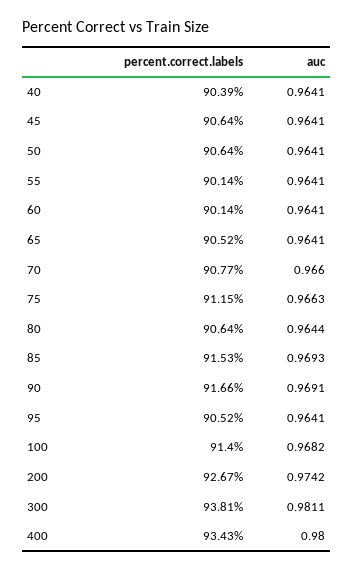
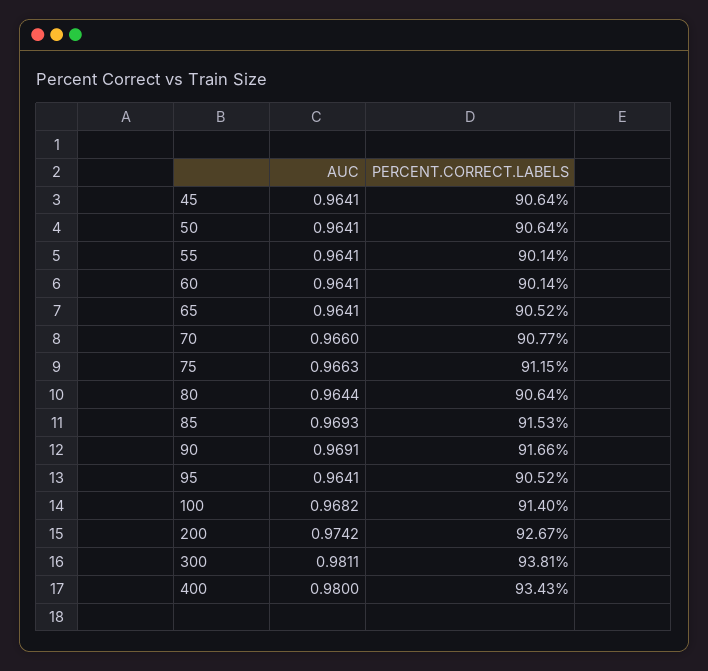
  {
    "percent.correct.labels": {
-     "40": 90.39,
      "45": 90.64,
      "50": 90.64,
      "55": 90.14,
      "60": 90.14,
      "65": 90.52,
      "70": 90.77,
      "75": 91.15,
      "80": 90.64,
      "85": 91.53,
      "90": 91.66,
      "95": 90.52,
      "100": 91.4,
      "200": 92.67,
      "300": 93.81,
      "400": 93.43
    },
    "auc": {
-     "40": 0.9641,
      "45": 0.9641,
      "50": 0.9641,
      "55": 0.9641,
      "60": 0.9641,
      "65": 0.9641,
      "70": 0.966,
      "75": 0.9663,
      "80": 0.9644,
      "85": 0.9693,
      "90": 0.9691,
      "95": 0.9641,
      "100": 0.9682,
      "200": 0.9742,
      "300": 0.9811,
      "400": 0.98
    }
  }

